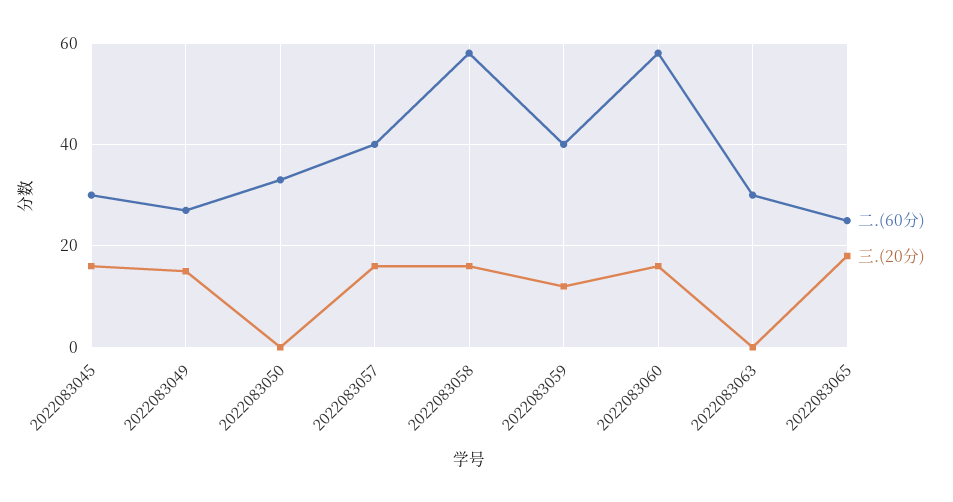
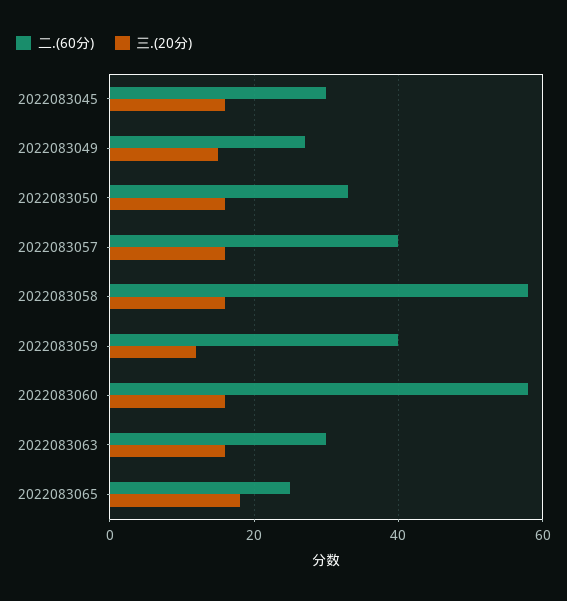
  {
    "二.(60分)": {
      "2022083045": 30,
      "2022083049": 25,
      "2022083050": 35,
      "2022083057": 40,
      "2022083058": 60,
      "2022083059": 40,
      "2022083060": 60,
      "2022083063": 30,
      "2022083065": 25
    },
    "三.(20分)": {
      "2022083045": 15,
      "2022083049": 15,
-     "2022083050": 0,
+     "2022083050": 15,
      "2022083057": 15,
      "2022083058": 15,
      "2022083059": 10,
      "2022083060": 15,
-     "2022083063": 0,
+     "2022083063": 15,
      "2022083065": 20
    }
  }

